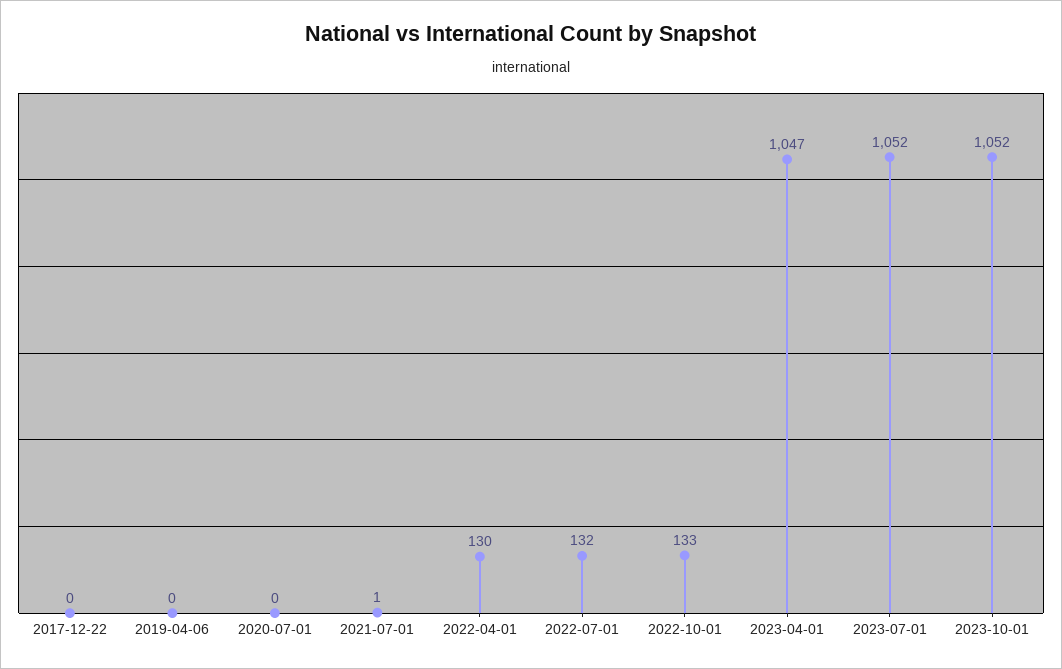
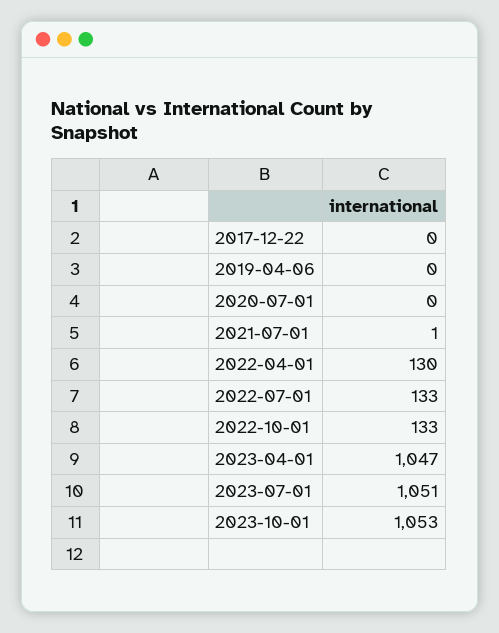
  {
    "2017-12-22": 0,
    "2019-04-06": 0,
    "2020-07-01": 0,
    "2021-07-01": 1,
    "2022-04-01": 130,
-   "2022-07-01": 132,
+   "2022-07-01": 133,
    "2022-10-01": 133,
    "2023-04-01": 1047,
-   "2023-07-01": 1052,
+   "2023-07-01": 1051,
-   "2023-10-01": 1052
+   "2023-10-01": 1053
  }

